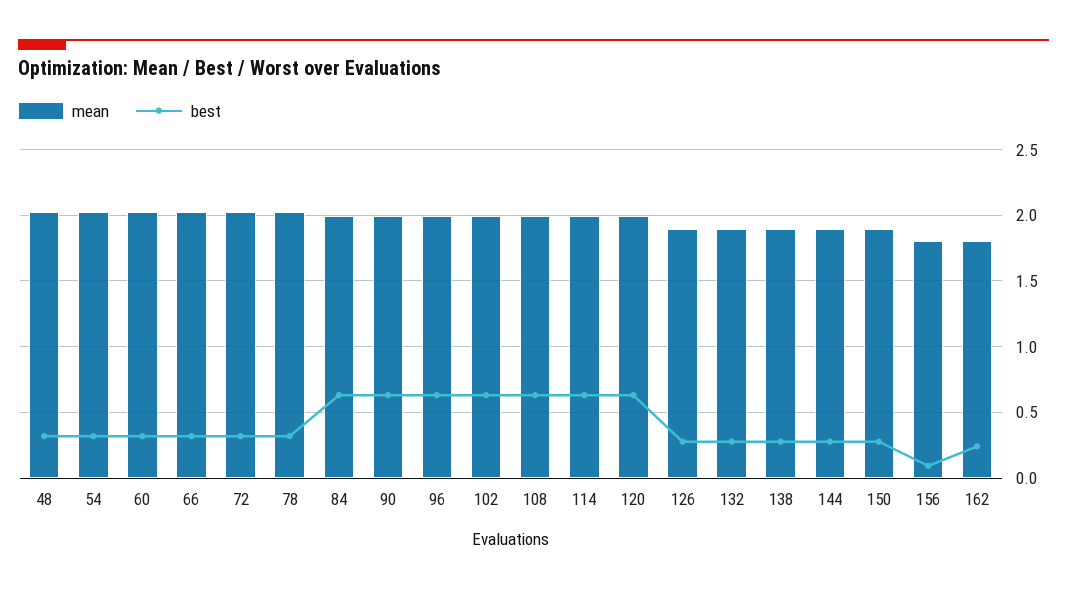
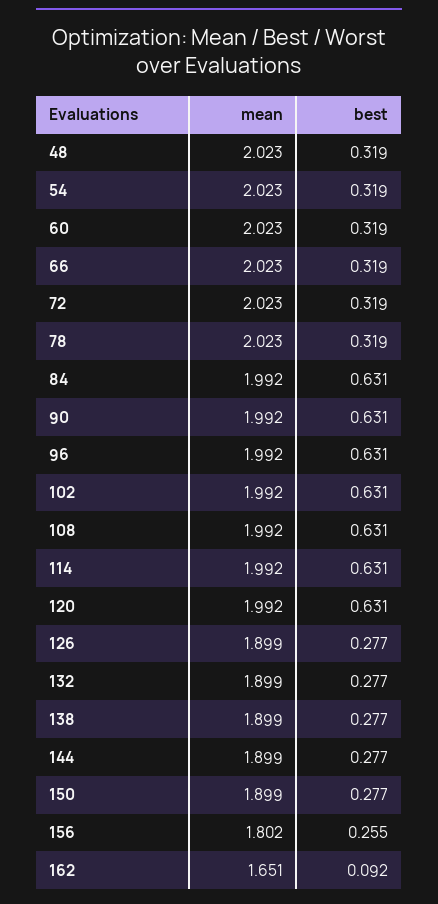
  {
    "mean": {
      "48": 2.023,
      "54": 2.023,
      "60": 2.023,
      "66": 2.023,
      "72": 2.023,
      "78": 2.023,
      "84": 1.992,
      "90": 1.992,
      "96": 1.992,
      "102": 1.992,
      "108": 1.992,
      "114": 1.992,
      "120": 1.992,
      "126": 1.899,
      "132": 1.899,
      "138": 1.899,
      "144": 1.899,
      "150": 1.899,
      "156": 1.802,
-     "162": 1.8
+     "162": 1.651
    },
    "best": {
      "48": 0.319,
      "54": 0.319,
      "60": 0.319,
      "66": 0.319,
      "72": 0.319,
      "78": 0.319,
      "84": 0.631,
      "90": 0.631,
      "96": 0.631,
      "102": 0.631,
      "108": 0.631,
      "114": 0.631,
      "120": 0.631,
      "126": 0.277,
      "132": 0.277,
      "138": 0.277,
      "144": 0.277,
      "150": 0.277,
-     "156": 0.1,
+     "156": 0.255,
-     "162": 0.25
+     "162": 0.092
    }
  }

